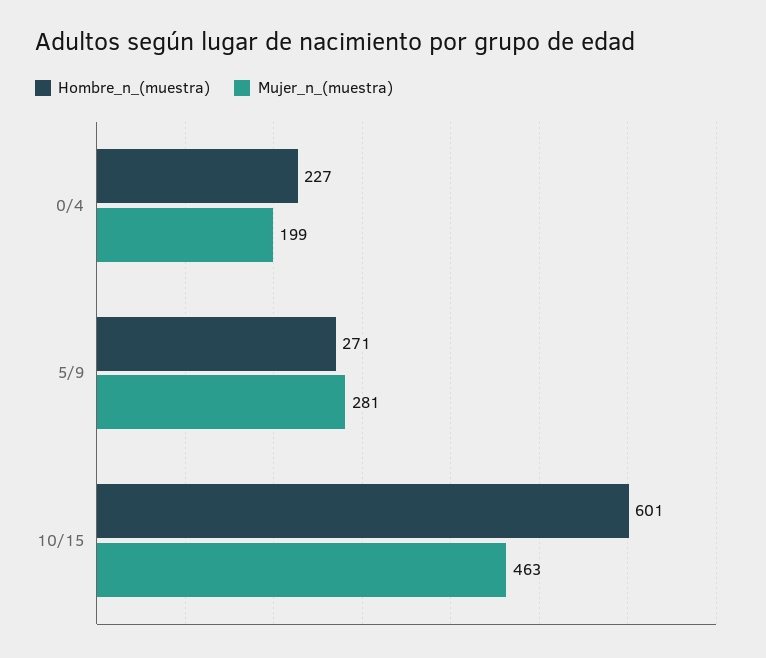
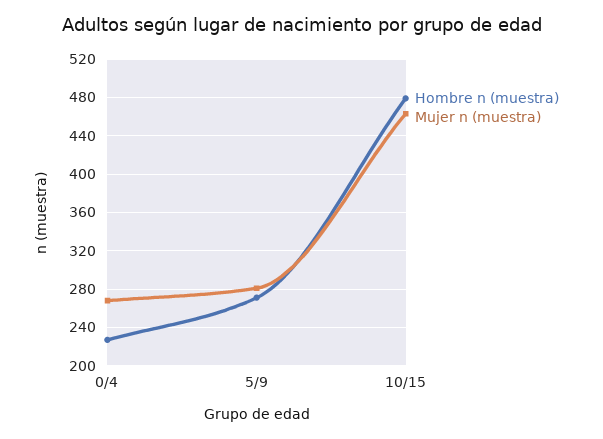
  {
    "Hombre_n_(muestra)": {
      "0/4": 227,
      "5/9": 271,
-     "10/15": 601
+     "10/15": 480
    },
    "Mujer_n_(muestra)": {
-     "0/4": 199,
+     "0/4": 270,
      "5/9": 281,
      "10/15": 463
    }
  }

